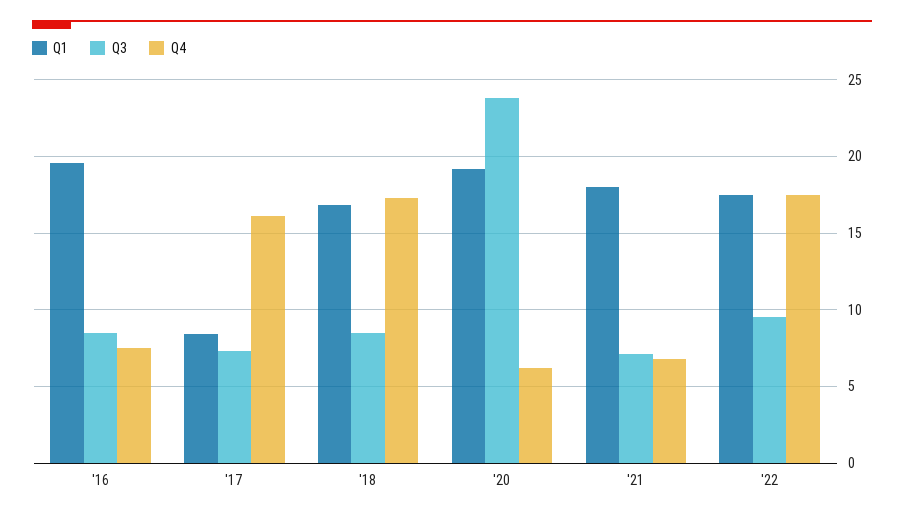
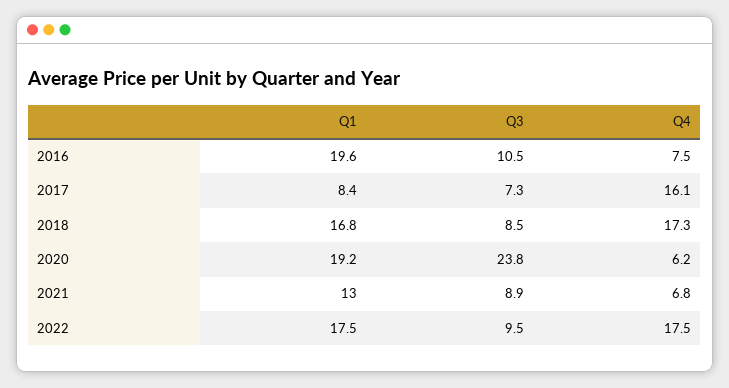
  {
    "Q1": {
      "'16": 19.6,
      "'17": 8.4,
      "'18": 16.8,
      "'20": 19.2,
-     "'21": 18,
+     "'21": 13,
      "'22": 17.5
    },
    "Q3": {
-     "'16": 8.5,
+     "'16": 10.5,
      "'17": 7.3,
      "'18": 8.5,
      "'20": 23.8,
-     "'21": 7,
+     "'21": 8.9,
      "'22": 9.5
    },
    "Q4": {
      "'16": 7.5,
      "'17": 16.1,
      "'18": 17.3,
      "'20": 6.2,
      "'21": 6.8,
      "'22": 17.5
    }
  }

